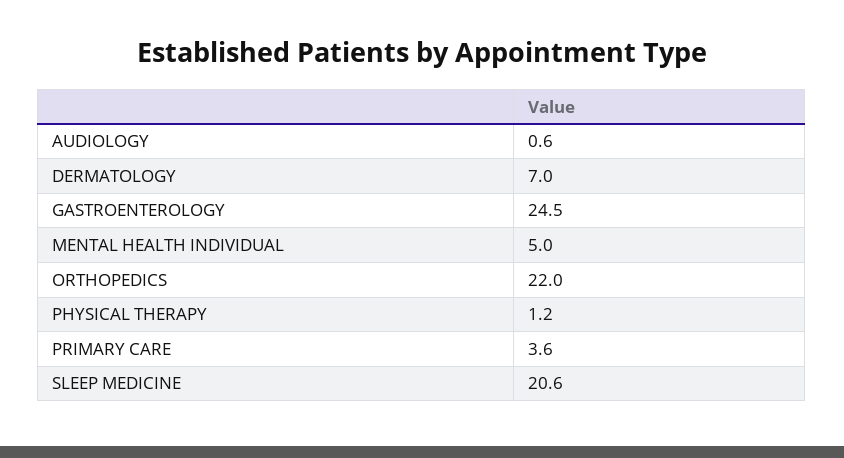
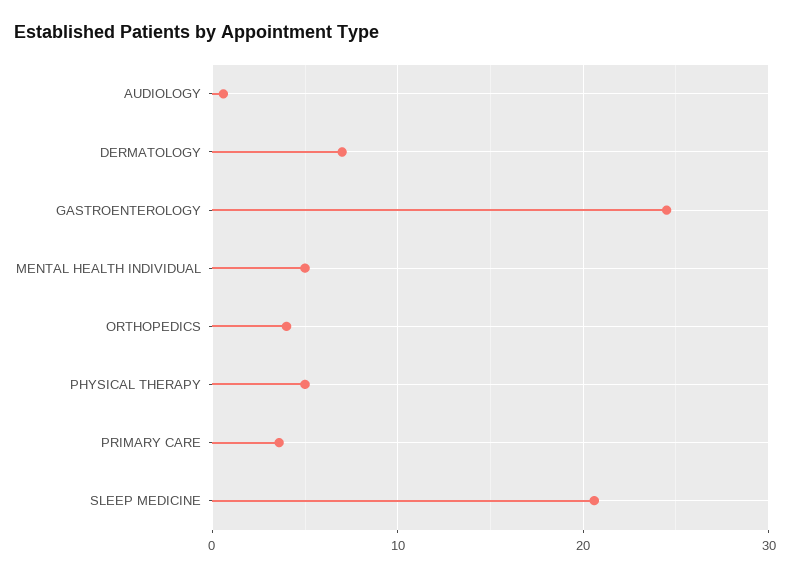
  {
    "AUDIOLOGY": 0.6,
    "DERMATOLOGY": 7,
    "GASTROENTEROLOGY": 24.5,
    "MENTAL HEALTH INDIVIDUAL": 5,
-   "ORTHOPEDICS": 22,
+   "ORTHOPEDICS": 4,
-   "PHYSICAL THERAPY": 1.2,
+   "PHYSICAL THERAPY": 5,
    "PRIMARY CARE": 3.6,
    "SLEEP MEDICINE": 20.6
  }

